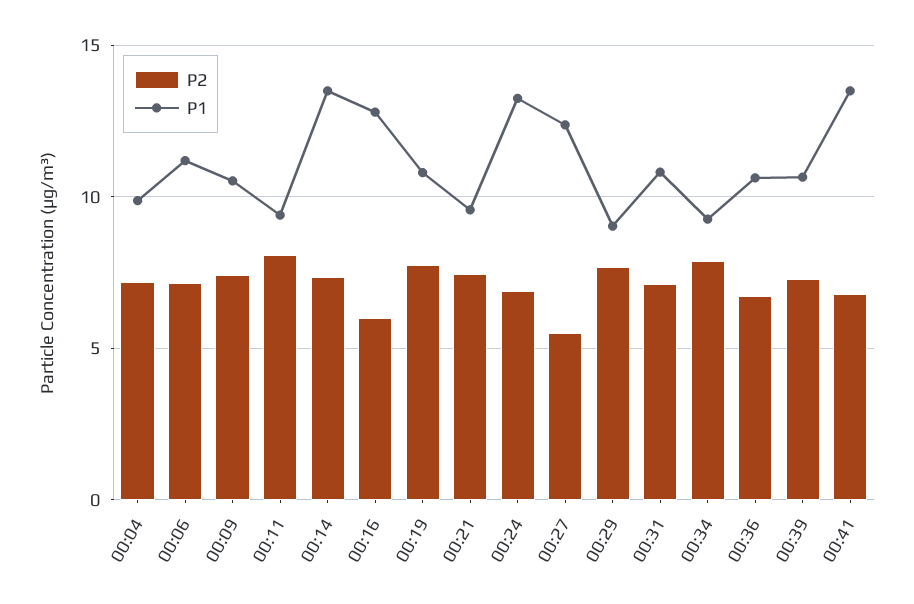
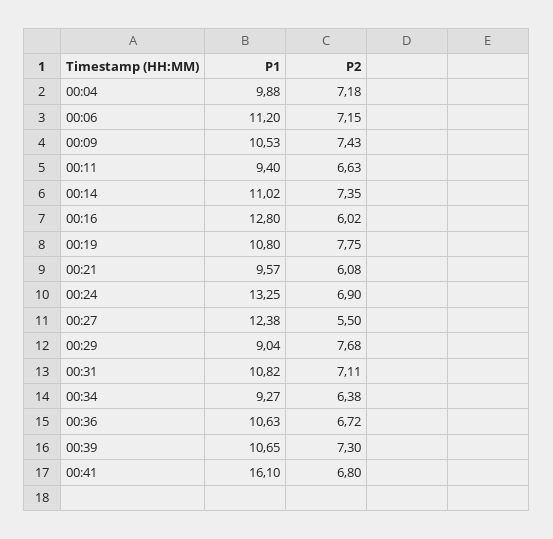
  {
    "P2": {
      "00:04": 7.18,
      "00:06": 7.15,
      "00:09": 7.43,
-     "00:11": 8,
+     "00:11": 6.63,
      "00:14": 7.35,
      "00:16": 6.02,
      "00:19": 7.75,
-     "00:21": 7.5,
+     "00:21": 6.08,
      "00:24": 6.9,
      "00:27": 5.5,
      "00:29": 7.68,
      "00:31": 7.11,
-     "00:34": 8,
+     "00:34": 6.38,
      "00:36": 6.72,
      "00:39": 7.3,
      "00:41": 6.8
    },
    "P1": {
      "00:04": 9.88,
      "00:06": 11.2,
      "00:09": 10.53,
      "00:11": 9.4,
-     "00:14": 13.5,
+     "00:14": 11.02,
      "00:16": 12.8,
      "00:19": 10.8,
      "00:21": 9.57,
      "00:24": 13.25,
      "00:27": 12.38,
      "00:29": 9.04,
      "00:31": 10.82,
      "00:34": 9.27,
      "00:36": 10.63,
      "00:39": 10.65,
-     "00:41": 13.5
+     "00:41": 16.1
    }
  }

